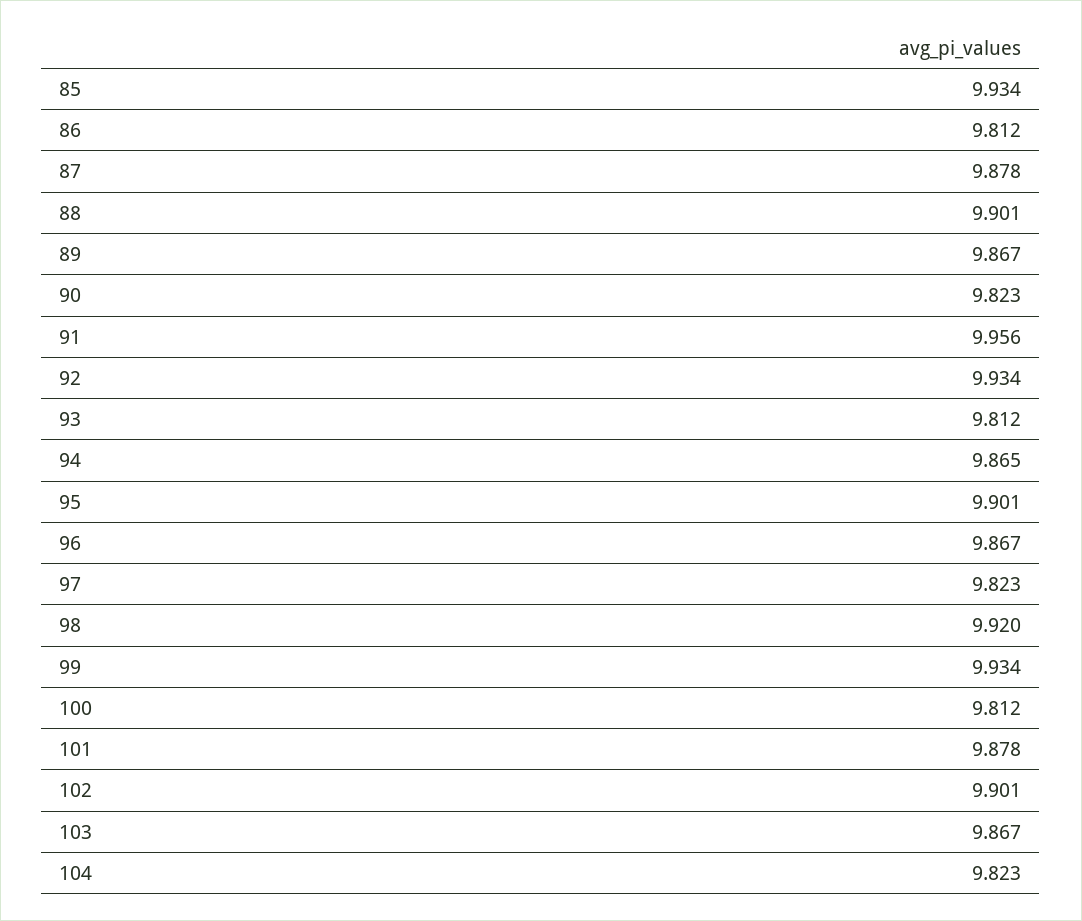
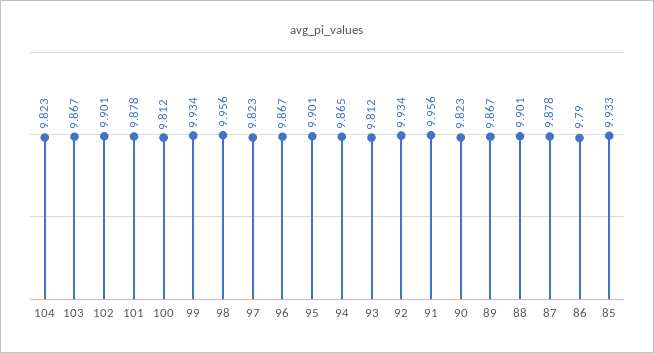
  {
-   "85": 9.934,
+   "85": 9.933,
-   "86": 9.812,
+   "86": 9.79,
    "87": 9.878,
    "88": 9.901,
    "89": 9.867,
    "90": 9.823,
    "91": 9.956,
    "92": 9.934,
    "93": 9.812,
    "94": 9.865,
    "95": 9.901,
    "96": 9.867,
    "97": 9.823,
-   "98": 9.92,
+   "98": 9.956,
    "99": 9.934,
    "100": 9.812,
    "101": 9.878,
    "102": 9.901,
    "103": 9.867,
    "104": 9.823
  }

